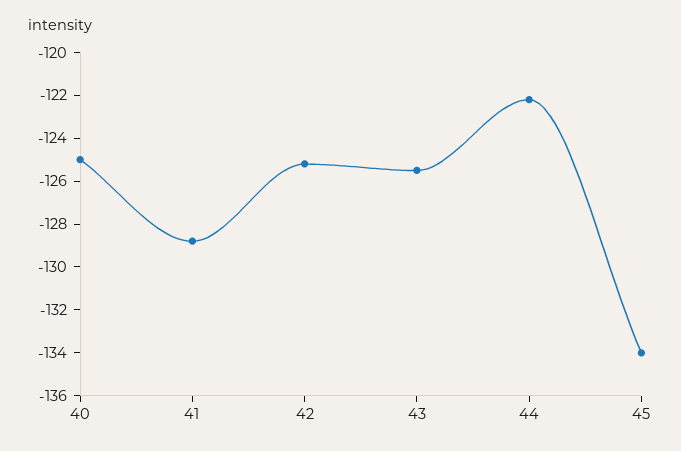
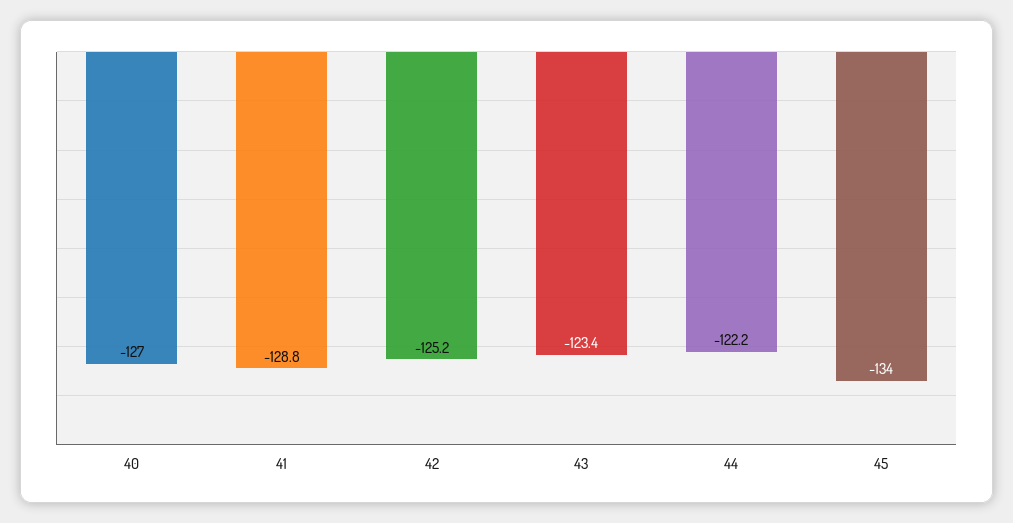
  {
-   "40": -125,
+   "40": -127,
    "41": -128.8,
    "42": -125.2,
-   "43": -125.5,
+   "43": -123.4,
    "44": -122.2,
    "45": -134
  }

